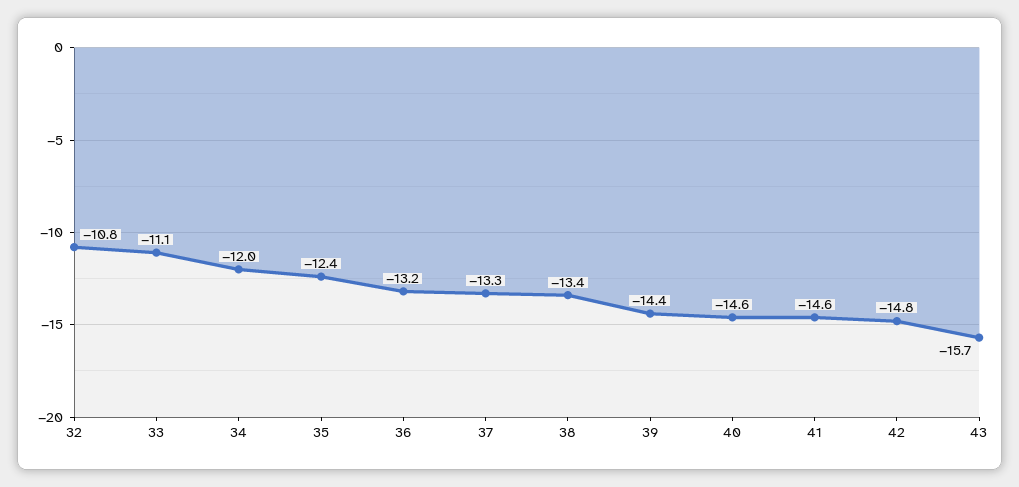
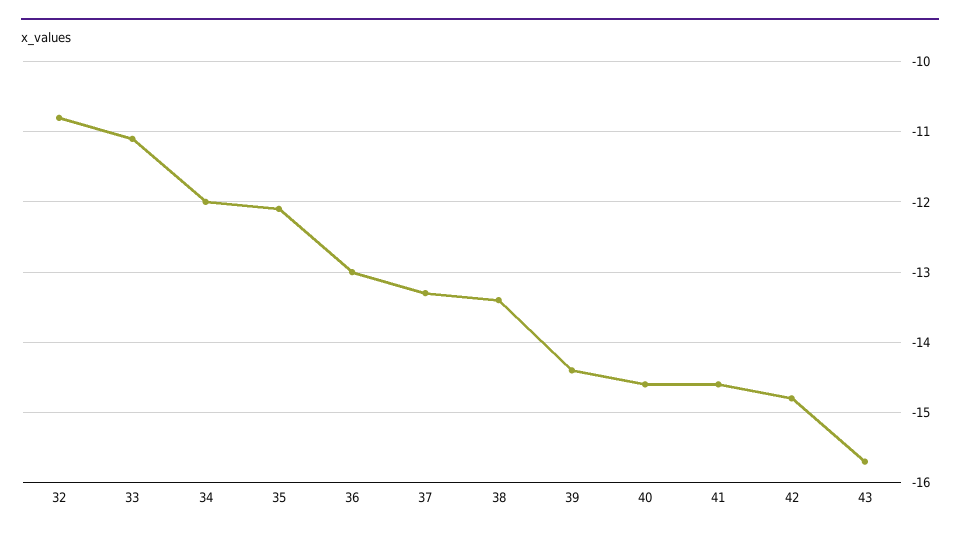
  {
    "32": -10.8,
    "33": -11.1,
    "34": -12,
-   "35": -12.4,
+   "35": -12.1,
-   "36": -13.2,
+   "36": -13,
    "37": -13.3,
    "38": -13.4,
    "39": -14.4,
    "40": -14.6,
    "41": -14.6,
    "42": -14.8,
    "43": -15.7
  }

